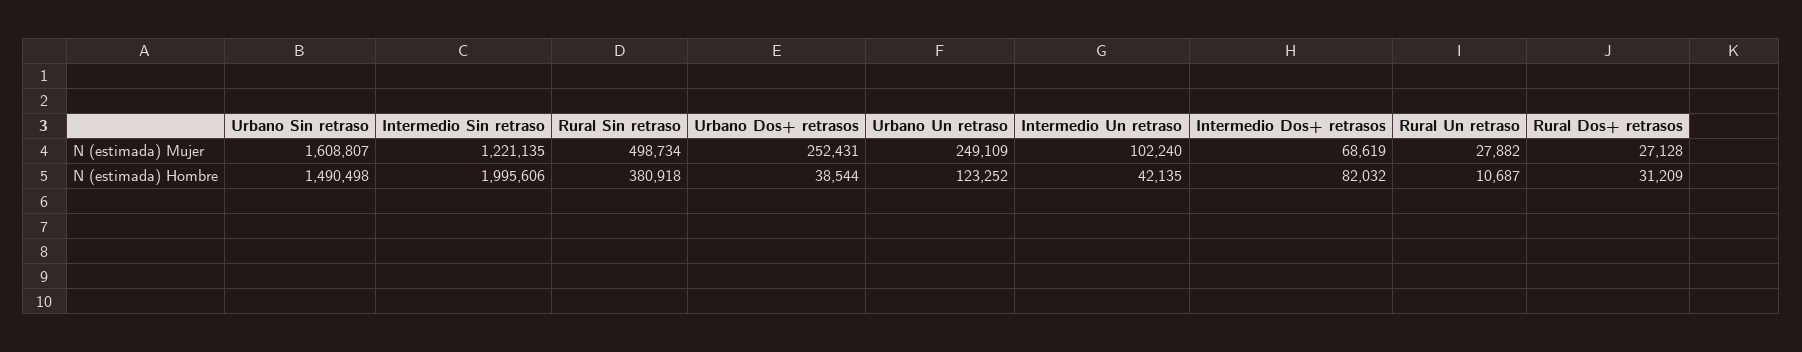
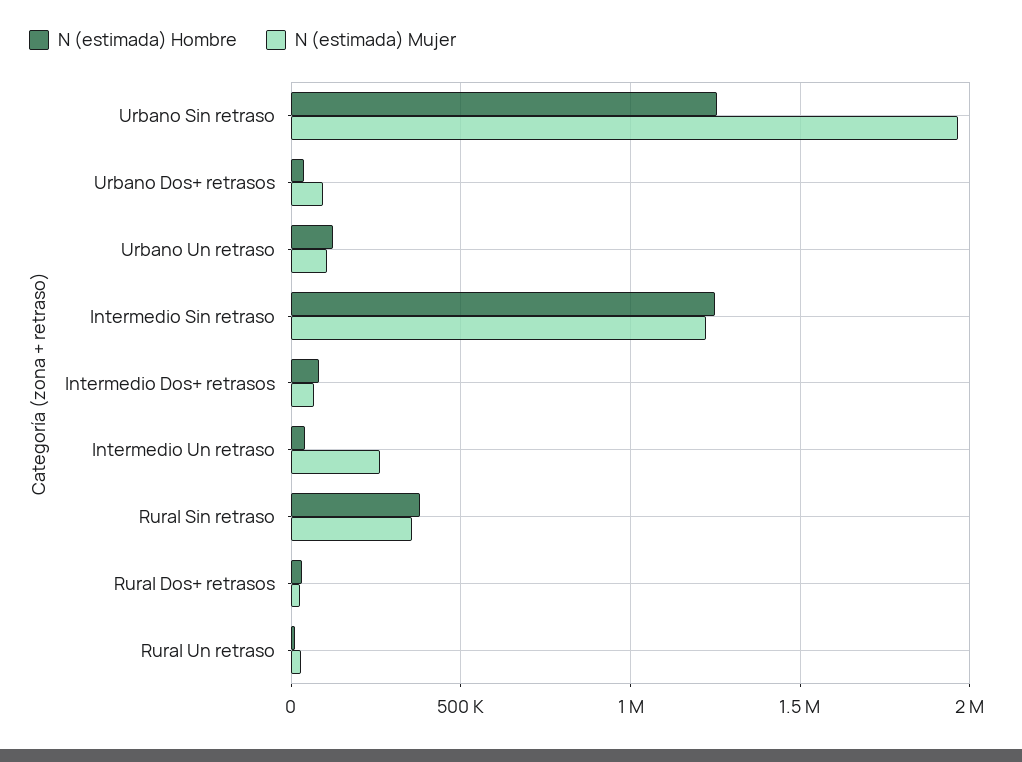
  {
    "N (estimada) Mujer": {
-     "Urbano Sin retraso": 1608807,
+     "Urbano Sin retraso": 1950000,
      "Intermedio Sin retraso": 1221135,
-     "Rural Sin retraso": 498734,
+     "Rural Sin retraso": 350000,
-     "Urbano Dos+ retrasos": 252431,
+     "Urbano Dos+ retrasos": 100000,
-     "Urbano Un retraso": 249109,
+     "Urbano Un retraso": 100000,
-     "Intermedio Un retraso": 102240,
+     "Intermedio Un retraso": 250000,
      "Intermedio Dos+ retrasos": 68619,
      "Rural Un retraso": 27882,
      "Rural Dos+ retrasos": 27128
    },
    "N (estimada) Hombre": {
-     "Urbano Sin retraso": 1490498,
+     "Urbano Sin retraso": 1250000,
-     "Intermedio Sin retraso": 1995606,
+     "Intermedio Sin retraso": 1250000,
      "Rural Sin retraso": 380918,
      "Urbano Dos+ retrasos": 38544,
      "Urbano Un retraso": 123252,
      "Intermedio Un retraso": 42135,
      "Intermedio Dos+ retrasos": 82032,
      "Rural Un retraso": 10687,
      "Rural Dos+ retrasos": 31209
    }
  }

